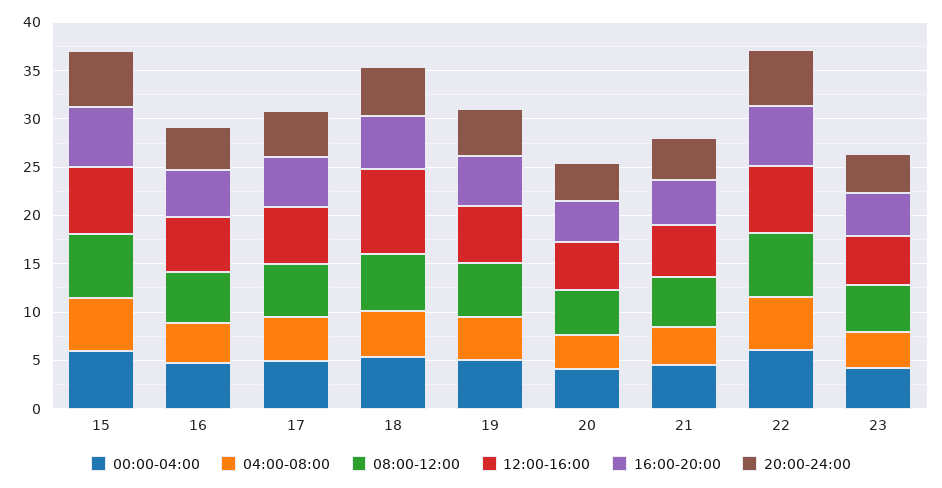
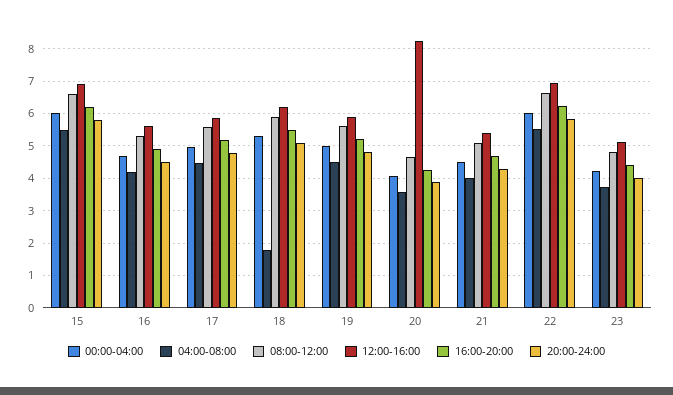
  {
    "00:00-04:00": {
      "15": 6,
      "16": 4.8,
      "17": 5,
      "18": 5.4,
      "19": 5,
      "20": 4,
      "21": 4.6,
      "22": 6,
      "23": 4.2
    },
    "04:00-08:00": {
      "15": 5.6,
      "16": 4.2,
      "17": 4.4,
-     "18": 5,
+     "18": 1.8,
      "19": 4.6,
      "20": 3.6,
      "21": 4,
      "22": 5.6,
      "23": 3.8
    },
    "08:00-12:00": {
      "15": 6.6,
      "16": 5.4,
      "17": 5.6,
      "18": 6,
      "19": 5.6,
      "20": 4.6,
      "21": 5.2,
      "22": 6.6,
      "23": 4.8
    },
    "12:00-16:00": {
      "15": 7,
      "16": 5.6,
      "17": 5.8,
-     "18": 9,
+     "18": 6.2,
      "19": 6,
-     "20": 5,
+     "20": 8.2,
      "21": 5.4,
      "22": 7,
      "23": 5.2
    },
    "16:00-20:00": {
      "15": 6.2,
      "16": 5,
      "17": 5.2,
      "18": 5.6,
      "19": 5.2,
      "20": 4.2,
      "21": 4.8,
      "22": 6.2,
      "23": 4.4
    },
    "20:00-24:00": {
      "15": 5.8,
      "16": 4.6,
      "17": 4.8,
      "18": 5.2,
      "19": 4.8,
      "20": 3.8,
      "21": 4.4,
      "22": 5.8,
      "23": 4
    }
  }

